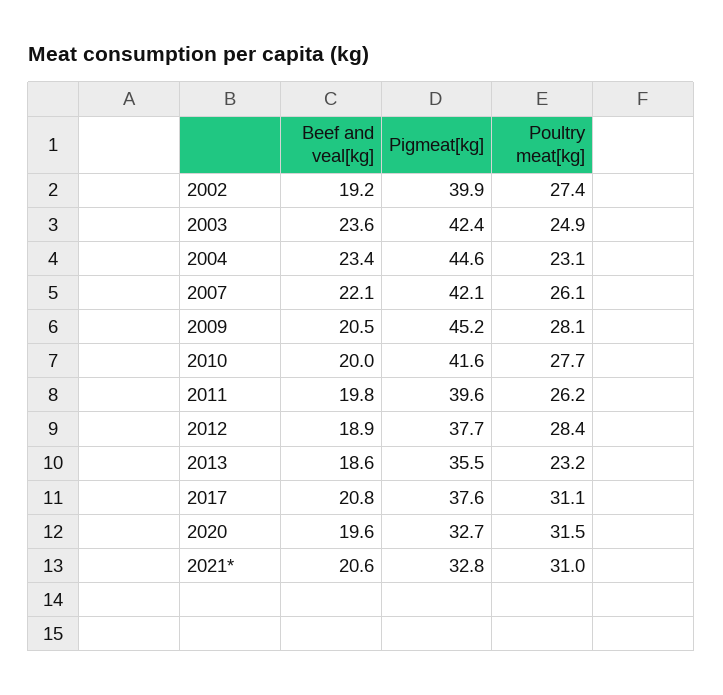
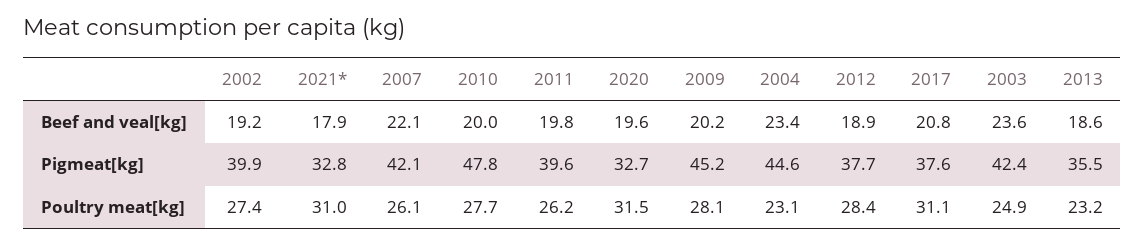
  {
    "Beef and veal[kg]": {
      "2002": 19.2,
      "2003": 23.6,
      "2004": 23.4,
      "2007": 22.1,
-     "2009": 20.5,
+     "2009": 20.2,
      "2010": 20,
      "2011": 19.8,
      "2012": 18.9,
      "2013": 18.6,
      "2017": 20.8,
      "2020": 19.6,
-     "2021*": 20.6
+     "2021*": 17.9
    },
    "Pigmeat[kg]": {
      "2002": 39.9,
      "2003": 42.4,
      "2004": 44.6,
      "2007": 42.1,
      "2009": 45.2,
-     "2010": 41.6,
+     "2010": 47.8,
      "2011": 39.6,
      "2012": 37.7,
      "2013": 35.5,
      "2017": 37.6,
      "2020": 32.7,
      "2021*": 32.8
    },
    "Poultry meat[kg]": {
      "2002": 27.4,
      "2003": 24.9,
      "2004": 23.1,
      "2007": 26.1,
      "2009": 28.1,
      "2010": 27.7,
      "2011": 26.2,
      "2012": 28.4,
      "2013": 23.2,
      "2017": 31.1,
      "2020": 31.5,
      "2021*": 31
    }
  }

